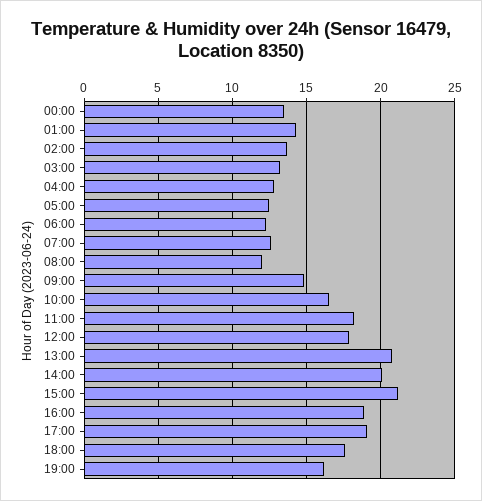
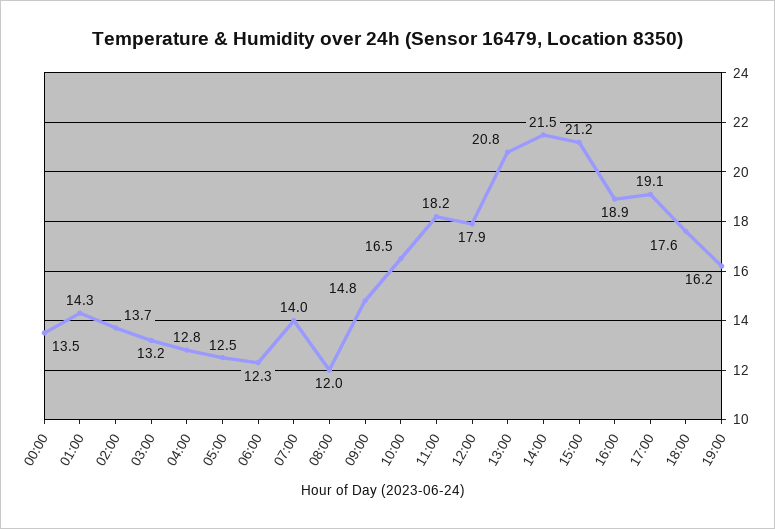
  {
    "00:00": 13.5,
    "01:00": 14.3,
    "02:00": 13.7,
    "03:00": 13.2,
    "04:00": 12.8,
    "05:00": 12.5,
    "06:00": 12.3,
-   "07:00": 12.5,
+   "07:00": 14,
    "08:00": 12,
    "09:00": 14.8,
    "10:00": 16.5,
    "11:00": 18.2,
    "12:00": 17.9,
    "13:00": 20.8,
-   "14:00": 20,
+   "14:00": 21.5,
    "15:00": 21.2,
    "16:00": 18.9,
    "17:00": 19.1,
    "18:00": 17.6,
    "19:00": 16.2
  }

